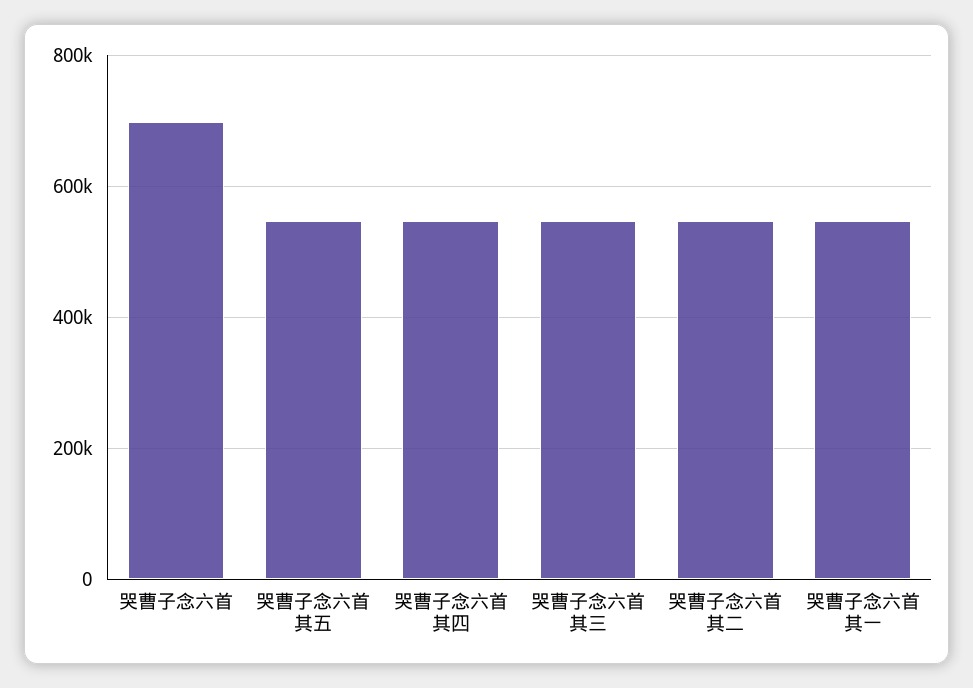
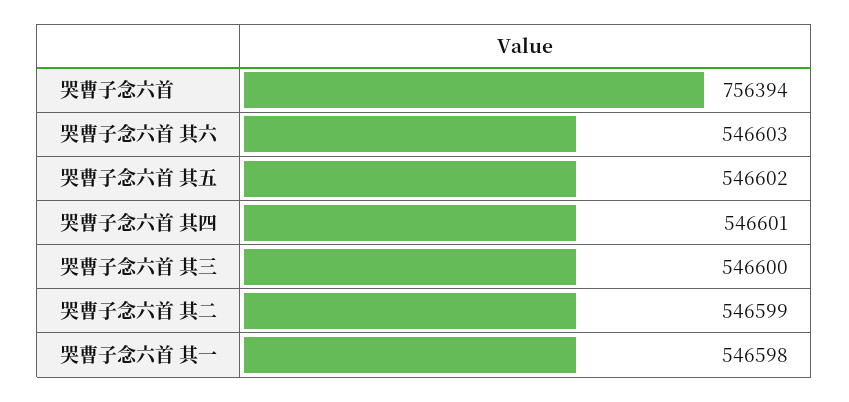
  {
-   "哭曹子念六首": 700000,
+   "哭曹子念六首": 756394,
    "哭曹子念六首 其五": 546602,
    "哭曹子念六首 其四": 546601,
    "哭曹子念六首 其三": 546600,
    "哭曹子念六首 其二": 546599,
-   "哭曹子念六首 其一": 546598
+   "哭曹子念六首 其一": 546598,
+   "哭曹子念六首 其六": 546603
  }

